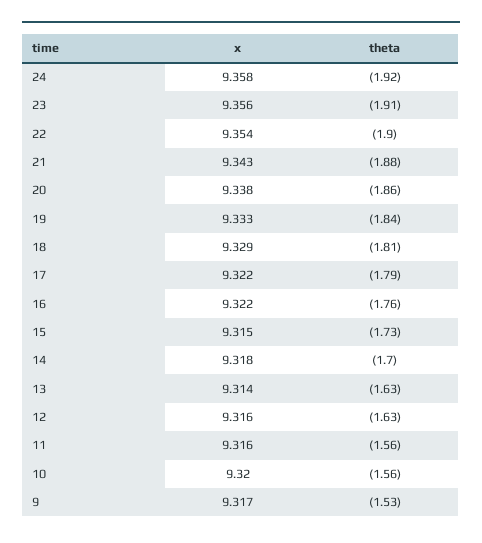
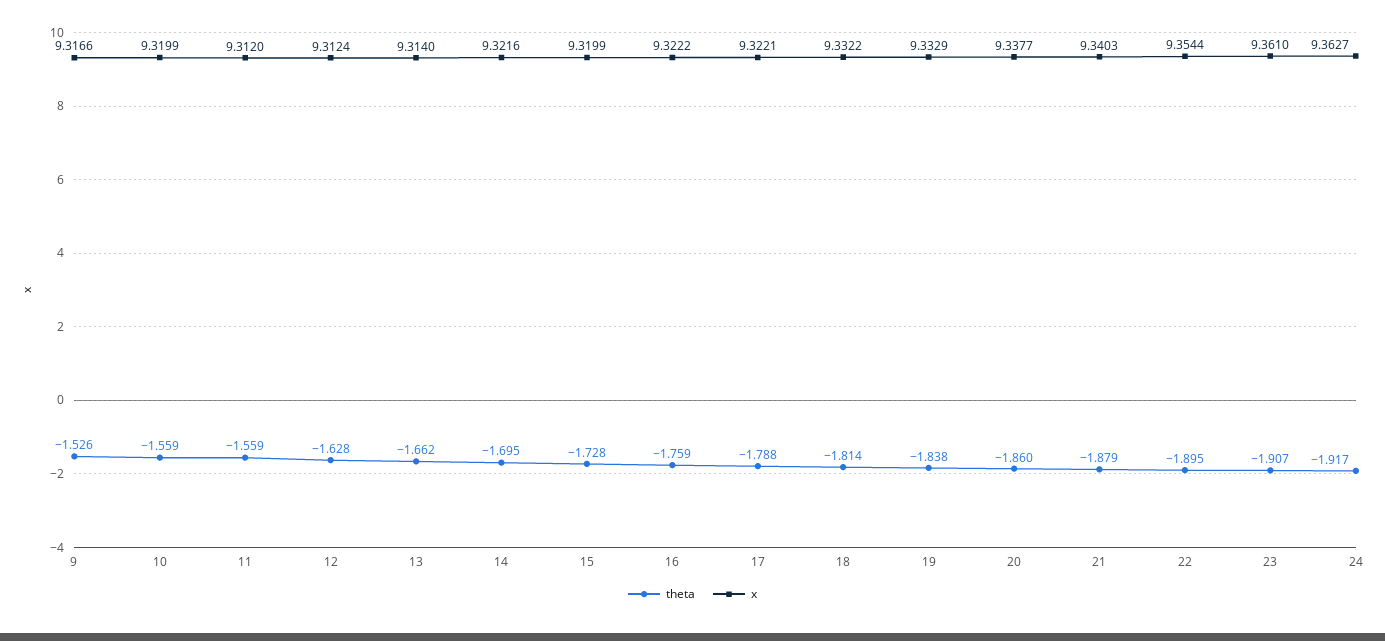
  {
    "x": {
-     "24": 9.358,
+     "24": 9.3627,
-     "23": 9.356,
+     "23": 9.361,
      "22": 9.3544,
-     "21": 9.343,
+     "21": 9.3403,
      "20": 9.3377,
      "19": 9.3329,
-     "18": 9.329,
+     "18": 9.3322,
      "17": 9.3221,
      "16": 9.3222,
-     "15": 9.315,
+     "15": 9.3199,
-     "14": 9.318,
+     "14": 9.3216,
      "13": 9.314,
-     "12": 9.316,
+     "12": 9.3124,
-     "11": 9.316,
+     "11": 9.312,
      "10": 9.3199,
      "9": 9.3166
    },
    "theta": {
      "24": -1.917,
      "23": -1.907,
      "22": -1.895,
      "21": -1.879,
      "20": -1.86,
      "19": -1.838,
      "18": -1.814,
      "17": -1.788,
      "16": -1.759,
      "15": -1.728,
      "14": -1.695,
-     "13": -1.63,
+     "13": -1.662,
      "12": -1.628,
      "11": -1.559,
      "10": -1.559,
      "9": -1.526
    }
  }

